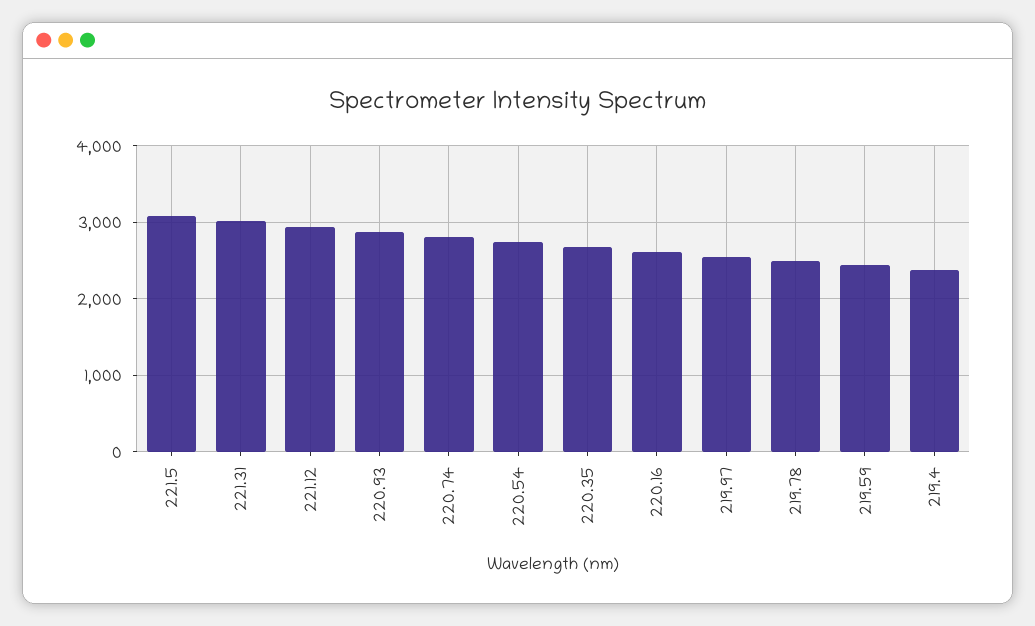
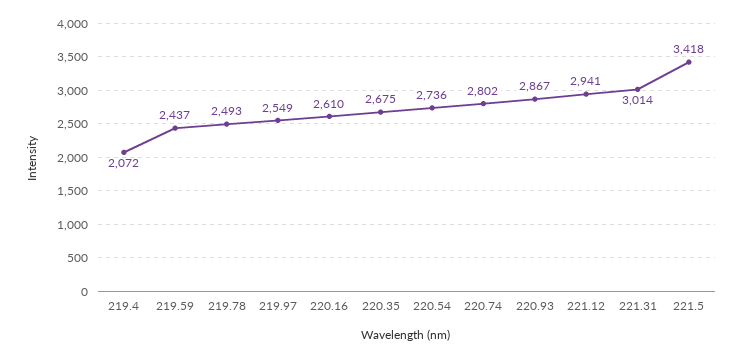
  {
-   "221.5": 3100,
+   "221.5": 3418,
    "221.31": 3014,
    "221.12": 2941,
    "220.93": 2867,
    "220.74": 2802,
    "220.54": 2736,
    "220.35": 2675,
    "220.16": 2610,
    "219.97": 2549,
    "219.78": 2493,
    "219.59": 2437,
-   "219.4": 2400
+   "219.4": 2072
  }

